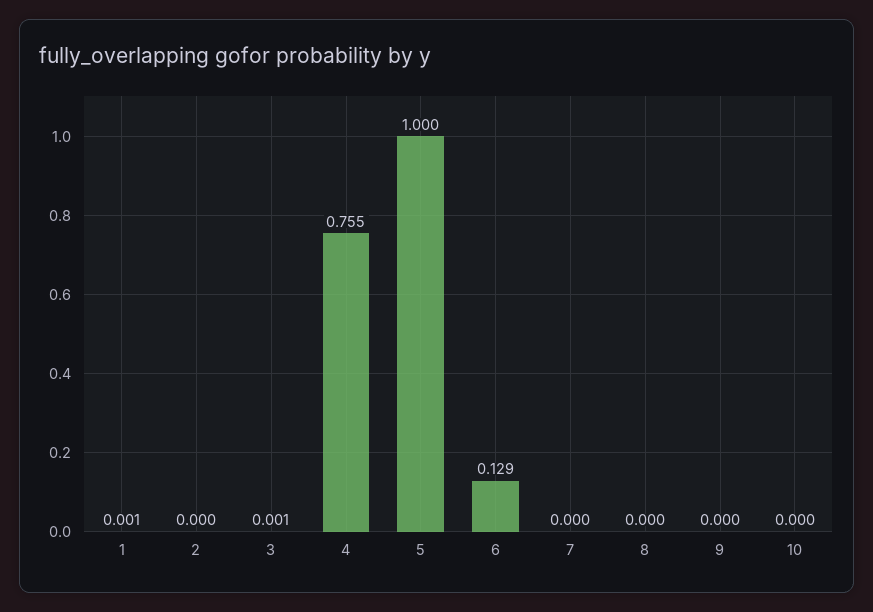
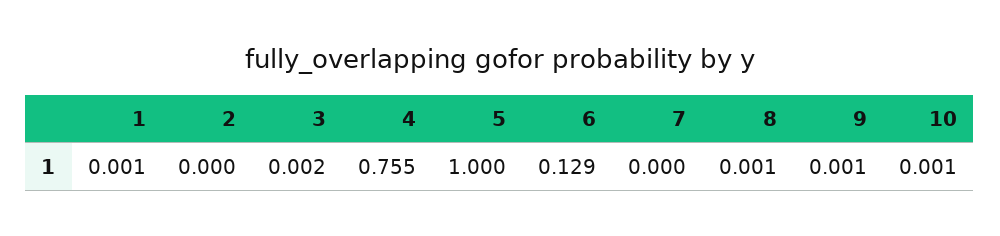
  {
    "1": 0.001,
    "2": 0,
-   "3": 0.001,
+   "3": 0.002,
    "4": 0.755,
    "5": 1,
    "6": 0.129,
    "7": 0,
-   "8": 0,
+   "8": 0.001,
-   "9": 0,
+   "9": 0.001,
-   "10": 0
+   "10": 0.001
  }

